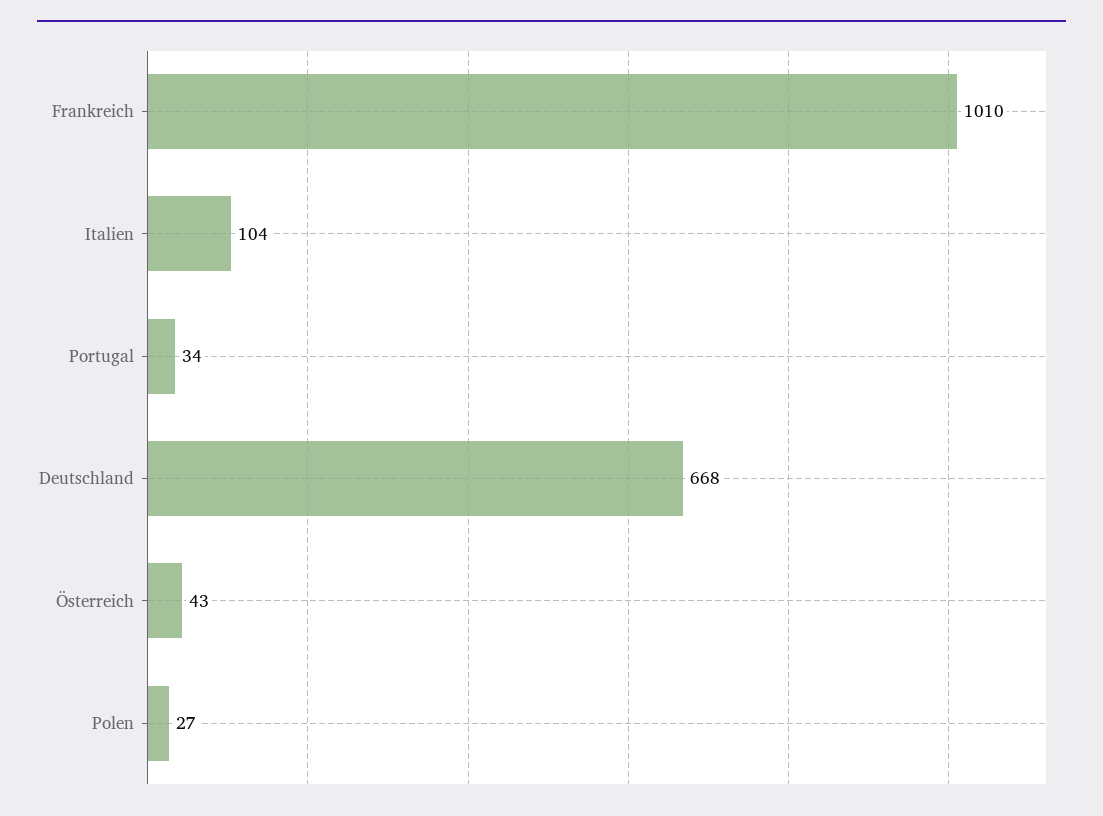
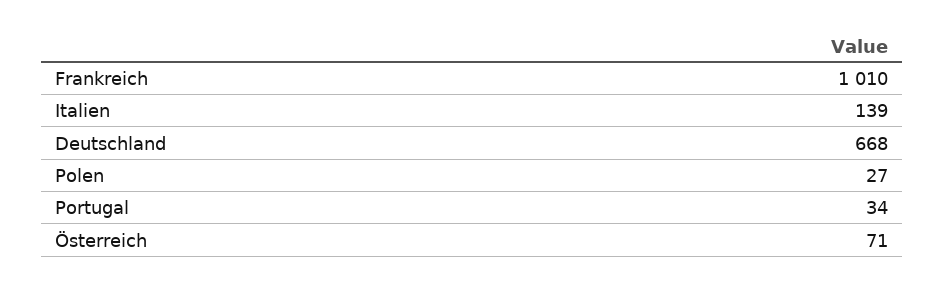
  {
    "Frankreich": 1010,
-   "Italien": 104,
+   "Italien": 139,
    "Portugal": 34,
    "Deutschland": 668,
-   "Österreich": 43,
+   "Österreich": 71,
    "Polen": 27
  }

